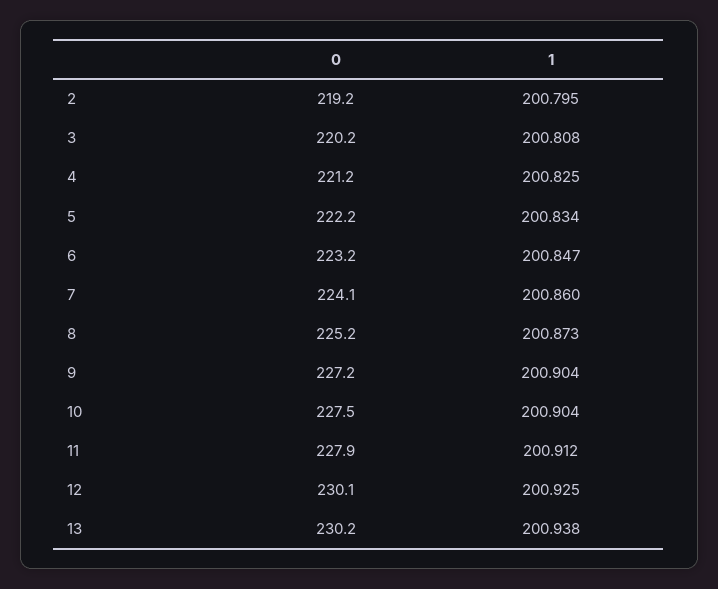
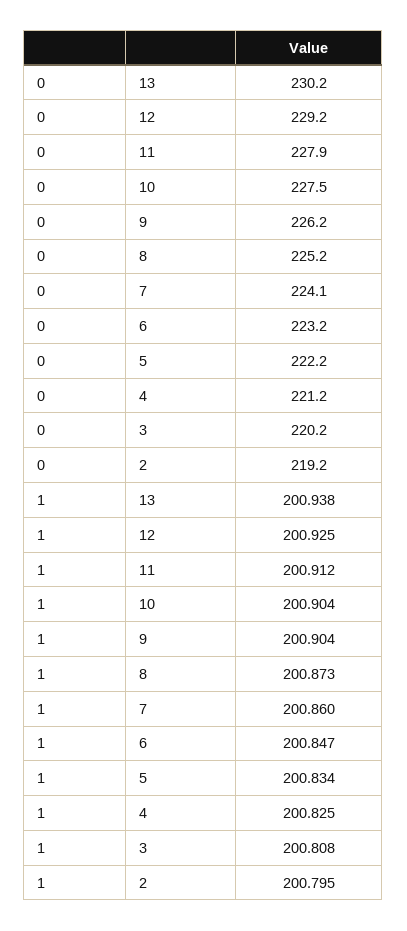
  {
    "0": {
      "2": 219.2,
      "3": 220.2,
      "4": 221.2,
      "5": 222.2,
      "6": 223.2,
      "7": 224.1,
      "8": 225.2,
-     "9": 227.2,
+     "9": 226.2,
      "10": 227.5,
      "11": 227.9,
-     "12": 230.1,
+     "12": 229.2,
      "13": 230.2
    },
    "1": {
      "2": 200.795,
      "3": 200.808,
      "4": 200.825,
      "5": 200.834,
      "6": 200.847,
      "7": 200.86,
      "8": 200.873,
      "9": 200.904,
      "10": 200.904,
      "11": 200.912,
      "12": 200.925,
      "13": 200.938
    }
  }

